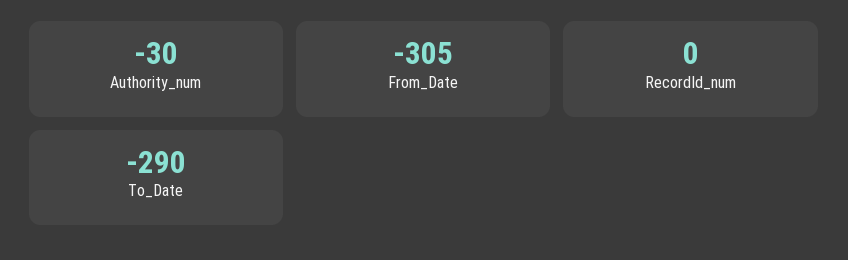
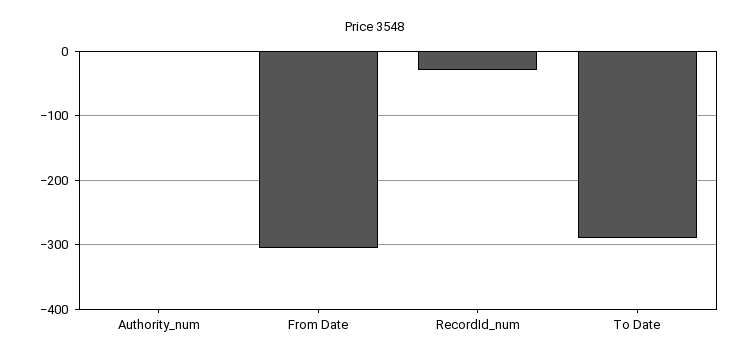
  {
-   "Authority_num": -30,
+   "Authority_num": 0,
    "From_Date": -305,
-   "RecordId_num": 0,
+   "RecordId_num": -30,
    "To_Date": -290
  }

